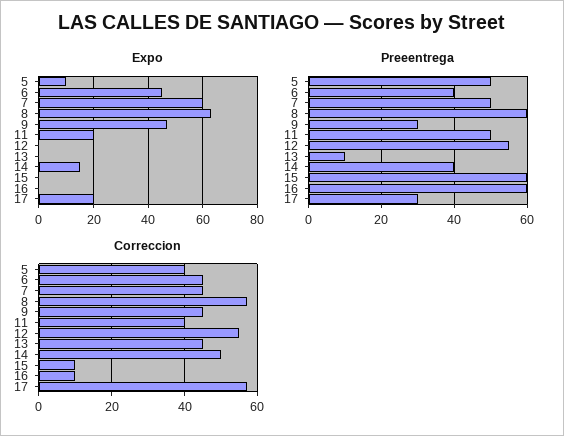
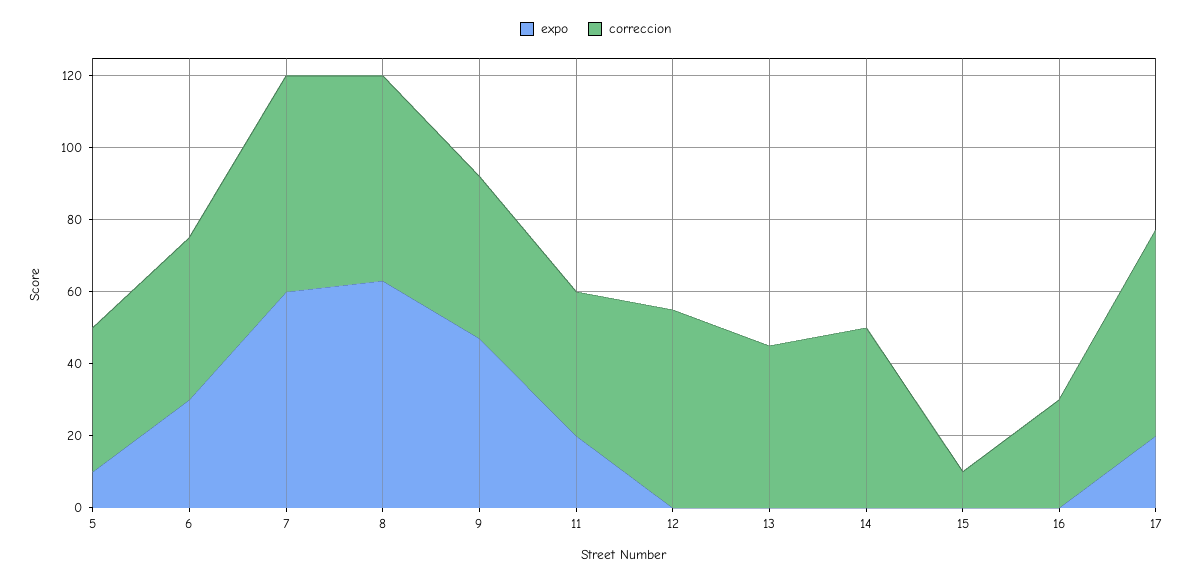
  {
    "Expo": {
      "5": 10,
-     "6": 45,
+     "6": 30,
      "7": 60,
      "8": 65,
      "9": 45,
      "11": 20,
      "12": 0,
      "13": 0,
-     "14": 15,
+     "14": 0,
      "15": 0,
      "16": 0,
      "17": 20
    },
-   "Preeentrega": {
-     "5": 50,
-     "6": 40,
-     "7": 50,
-     "8": 60,
-     "9": 30,
-     "11": 50,
-     "12": 55,
-     "13": 10,
-     "14": 40,
-     "15": 60,
-     "16": 60,
-     "17": 30
-   },
    "Correccion": {
      "5": 40,
      "6": 45,
-     "7": 45,
+     "7": 60,
      "8": 55,
      "9": 45,
      "11": 40,
      "12": 55,
      "13": 45,
      "14": 50,
      "15": 10,
-     "16": 10,
+     "16": 30,
      "17": 55
    }
  }

